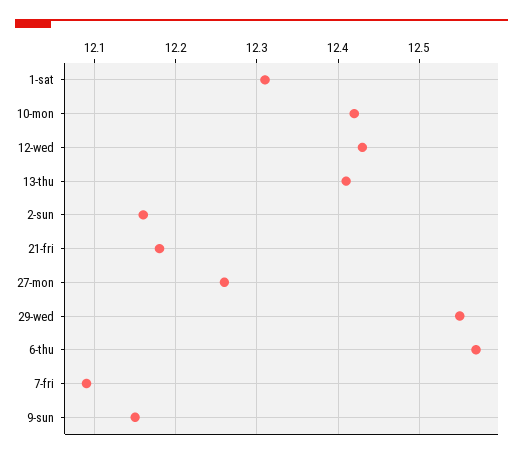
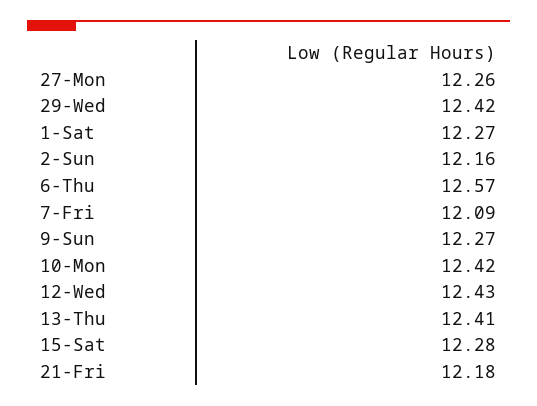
  {
-   "1-sat": 12.31,
+   "1-sat": 12.27,
    "10-mon": 12.42,
    "12-wed": 12.43,
    "13-thu": 12.41,
    "2-sun": 12.16,
    "21-fri": 12.18,
    "27-mon": 12.26,
-   "29-wed": 12.55,
+   "29-wed": 12.42,
    "6-thu": 12.57,
    "7-fri": 12.09,
-   "9-sun": 12.15
+   "9-sun": 12.27,
+   "15-Sat": 12.28
  }

